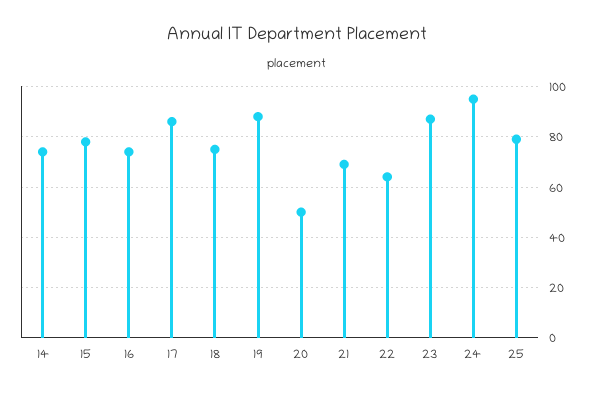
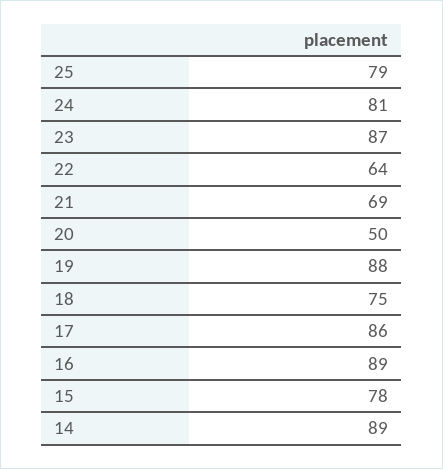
  {
-   "14": 75,
+   "14": 89,
    "15": 78,
-   "16": 75,
+   "16": 89,
    "17": 86,
    "18": 75,
    "19": 88,
    "20": 50,
    "21": 69,
    "22": 64,
    "23": 87,
-   "24": 95,
+   "24": 81,
    "25": 79
  }

